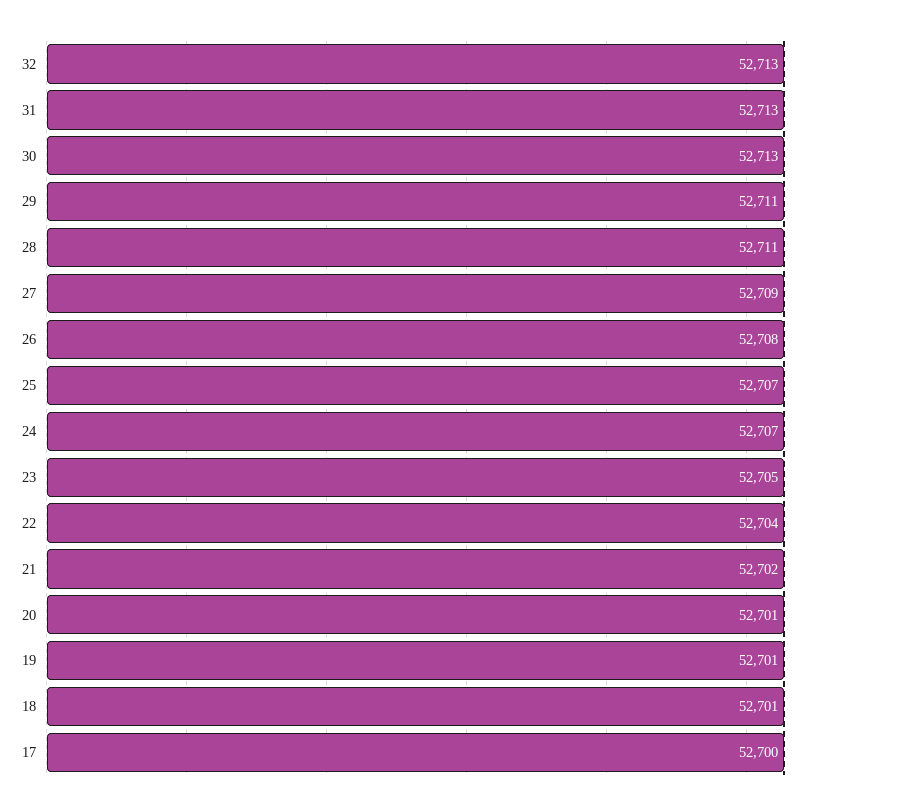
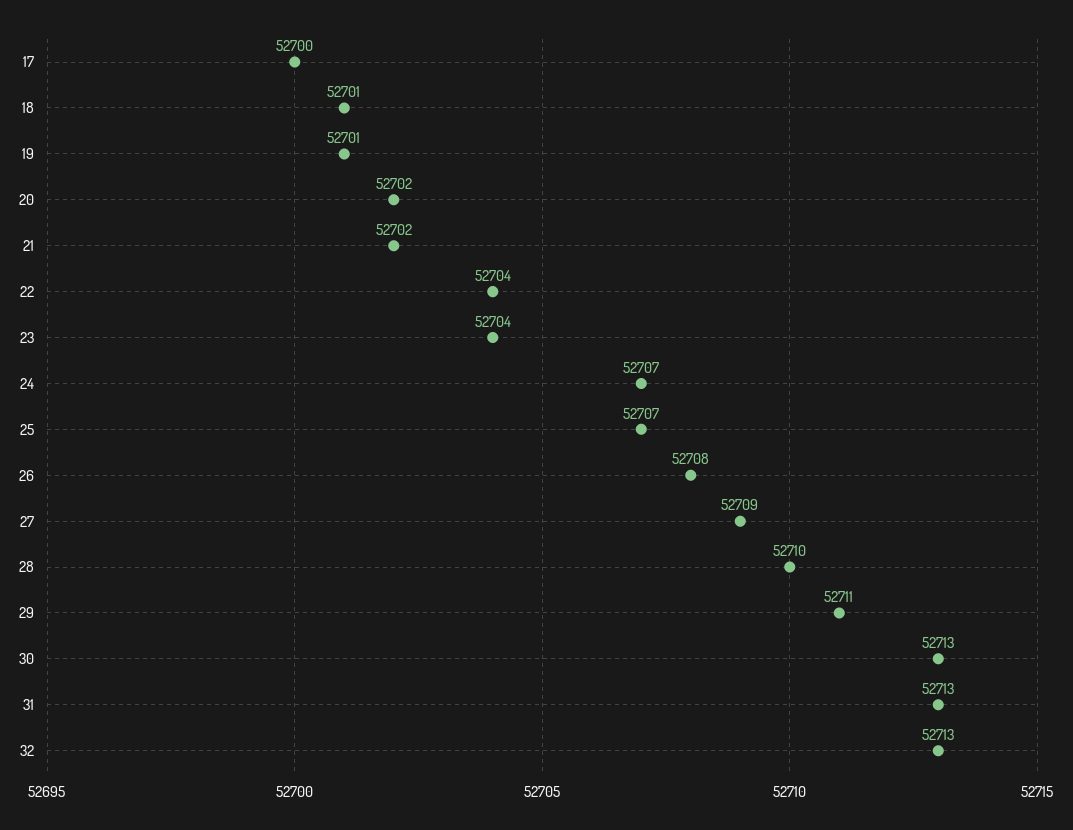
  {
    "32": 52713,
    "31": 52713,
    "30": 52713,
    "29": 52711,
-   "28": 52711,
+   "28": 52710,
    "27": 52709,
    "26": 52708,
    "25": 52707,
    "24": 52707,
-   "23": 52705,
+   "23": 52704,
    "22": 52704,
    "21": 52702,
-   "20": 52701,
+   "20": 52702,
    "19": 52701,
    "18": 52701,
    "17": 52700
  }

